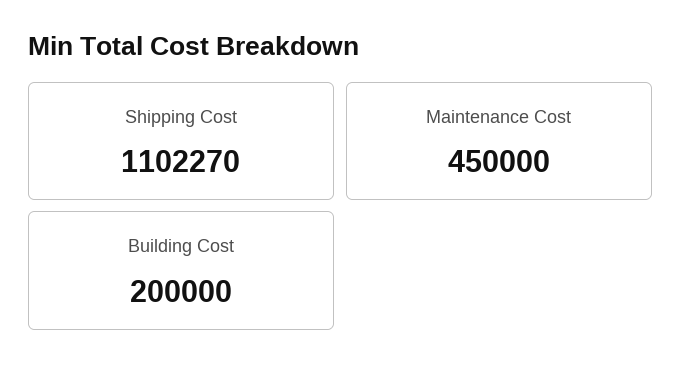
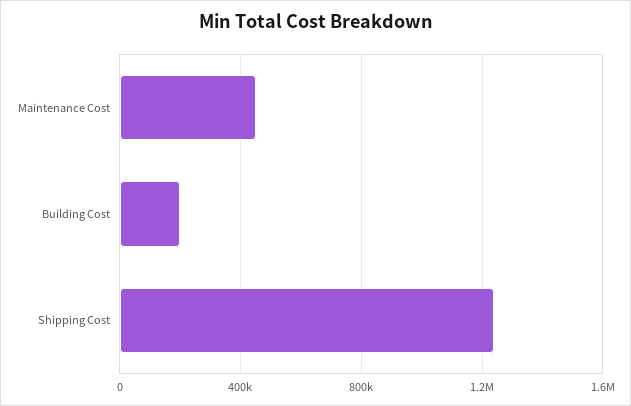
  {
-   "Shipping Cost": 1102270,
+   "Shipping Cost": 1250000,
    "Maintenance Cost": 450000,
    "Building Cost": 200000
  }

